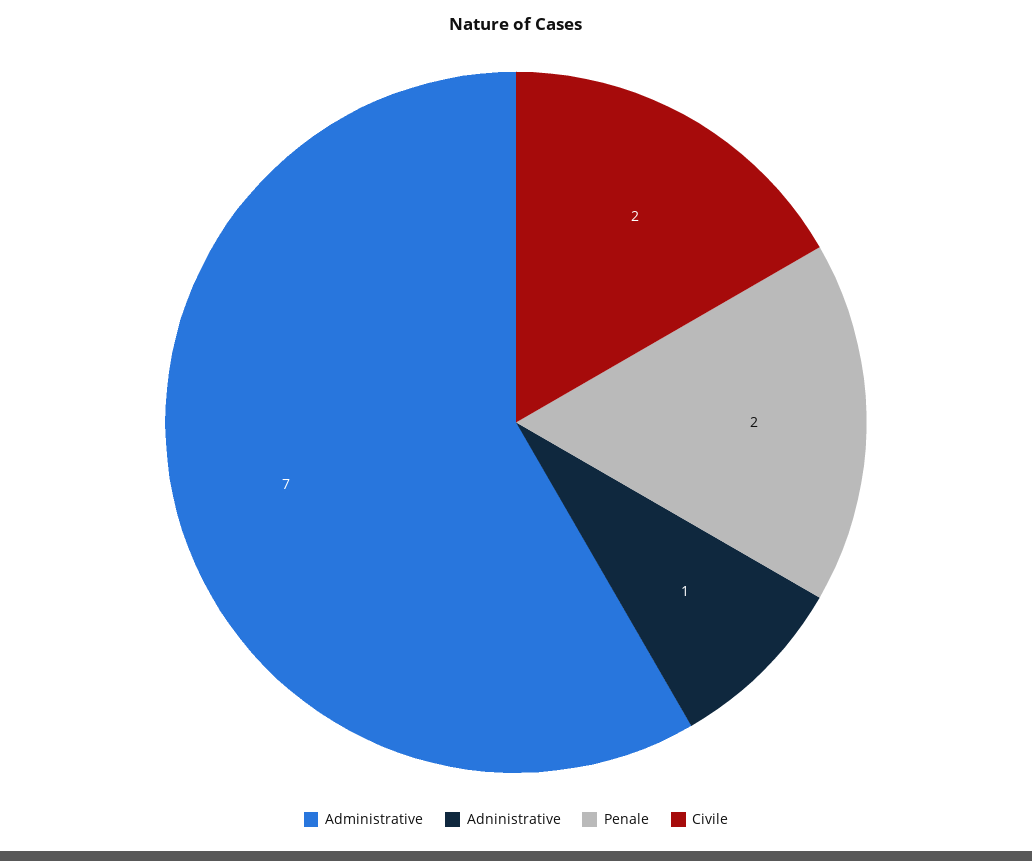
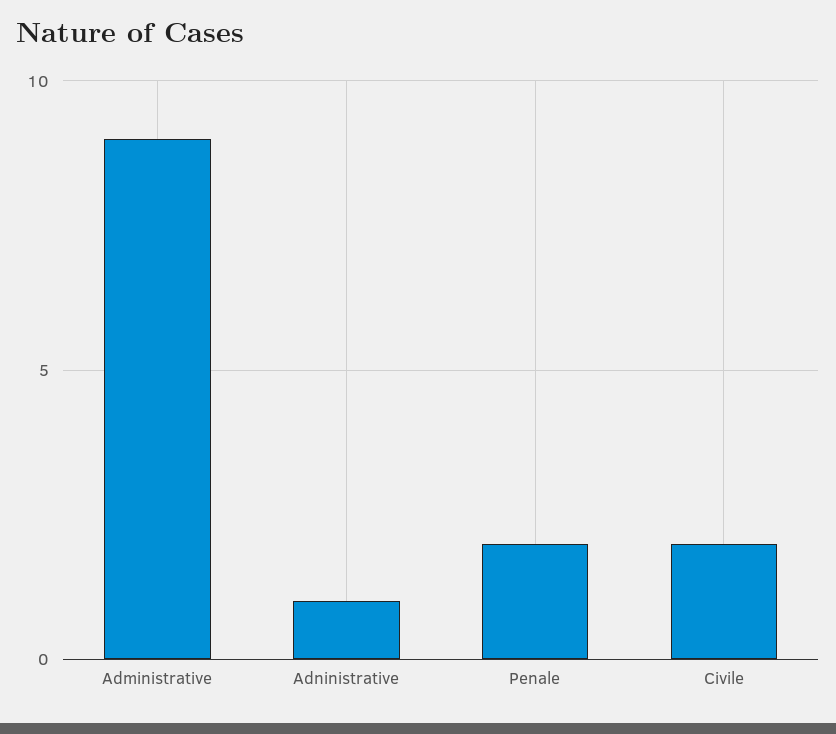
  {
-   "Administrative": 7,
+   "Administrative": 9,
    "Adninistrative": 1,
    "Penale": 2,
    "Civile": 2
  }

